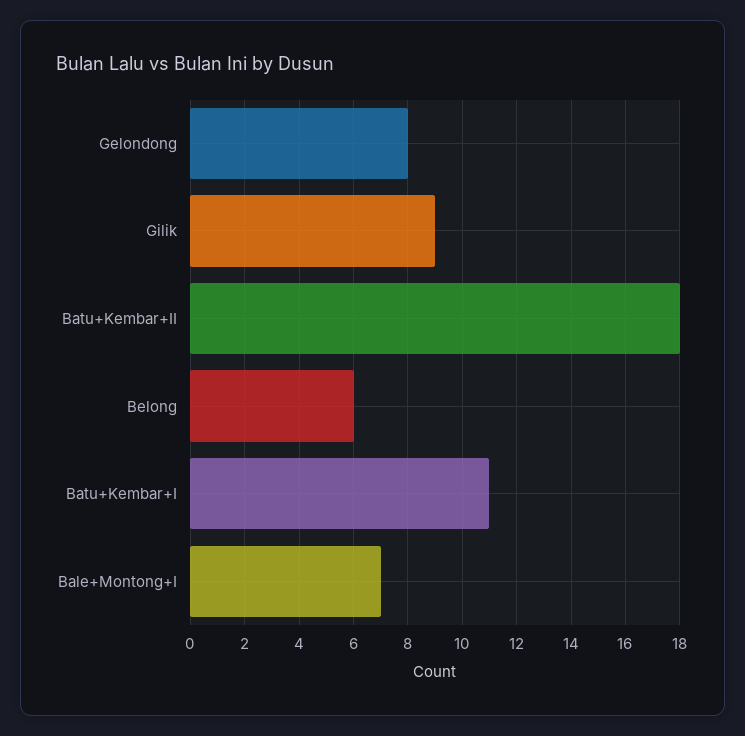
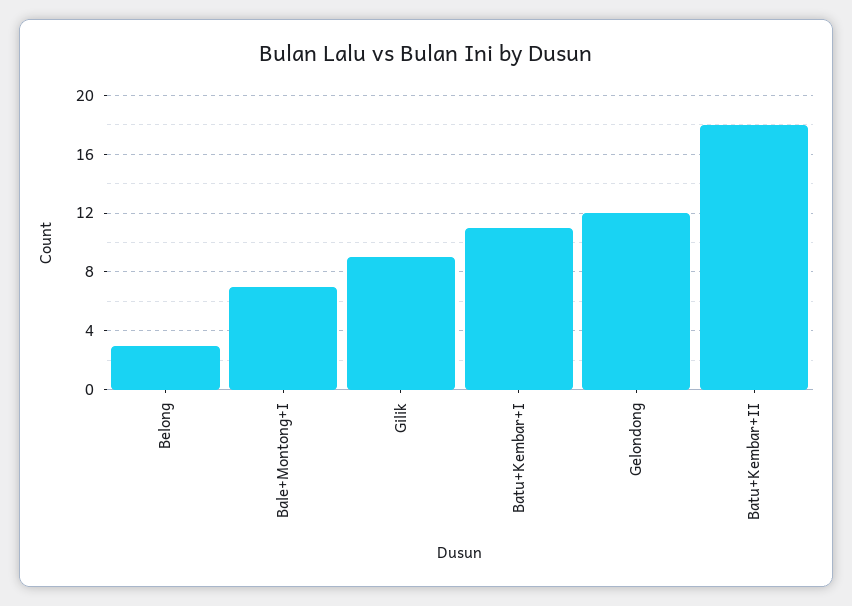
  {
-   "Gelondong": 8,
+   "Gelondong": 12,
    "Gilik": 9,
    "Batu+Kembar+II": 18,
-   "Belong": 6,
+   "Belong": 3,
    "Batu+Kembar+I": 11,
    "Bale+Montong+I": 7
  }

